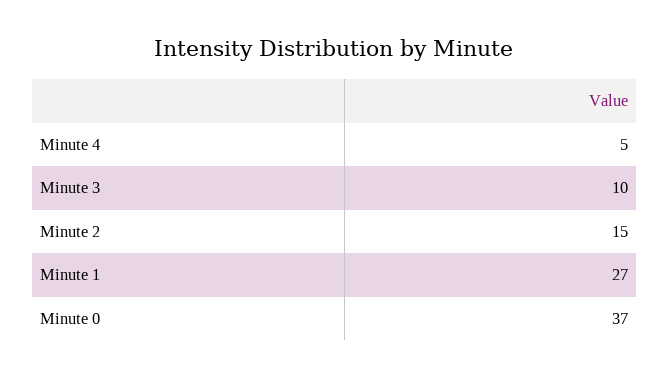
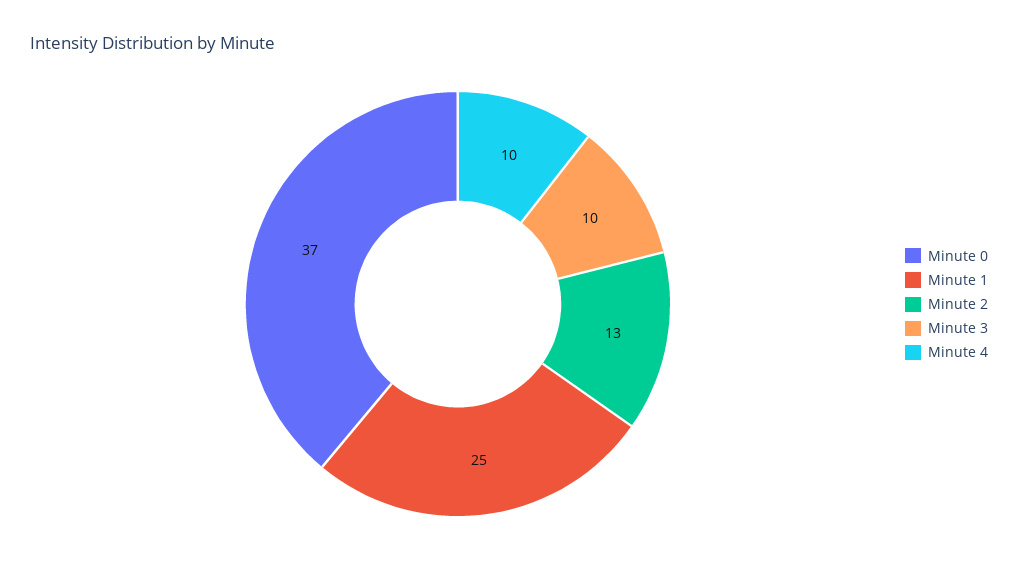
  {
-   "Minute 4": 5,
+   "Minute 4": 10,
    "Minute 3": 10,
-   "Minute 2": 15,
+   "Minute 2": 13,
-   "Minute 1": 27,
+   "Minute 1": 25,
    "Minute 0": 37
  }

